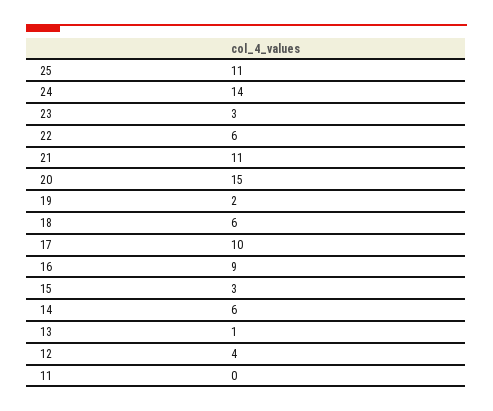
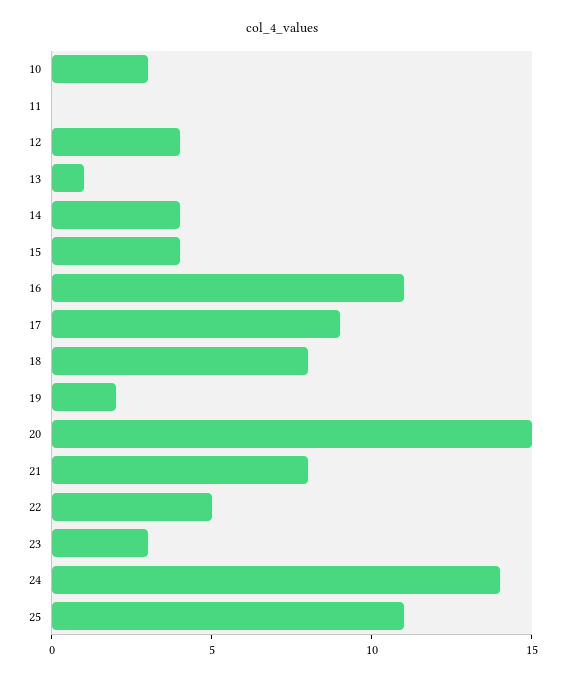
  {
    "25": 11,
    "24": 14,
    "23": 3,
-   "22": 6,
+   "22": 5,
-   "21": 11,
+   "21": 8,
    "20": 15,
    "19": 2,
-   "18": 6,
+   "18": 8,
-   "17": 10,
+   "17": 9,
-   "16": 9,
+   "16": 11,
-   "15": 3,
+   "15": 4,
-   "14": 6,
+   "14": 4,
    "13": 1,
    "12": 4,
-   "11": 0
+   "11": 0,
+   "10": 3
  }

